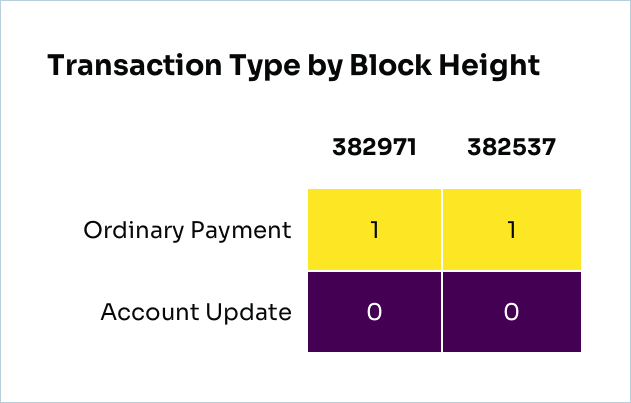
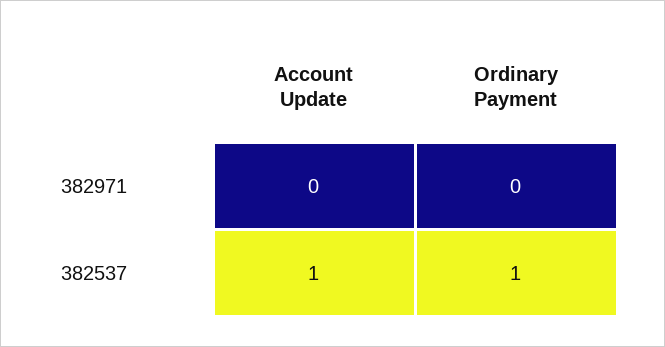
  {
    "382971": {
-     "Ordinary Payment": 1,
+     "Ordinary Payment": 0,
      "Account Update": 0
    },
    "382537": {
      "Ordinary Payment": 1,
-     "Account Update": 0
+     "Account Update": 1
    }
  }

